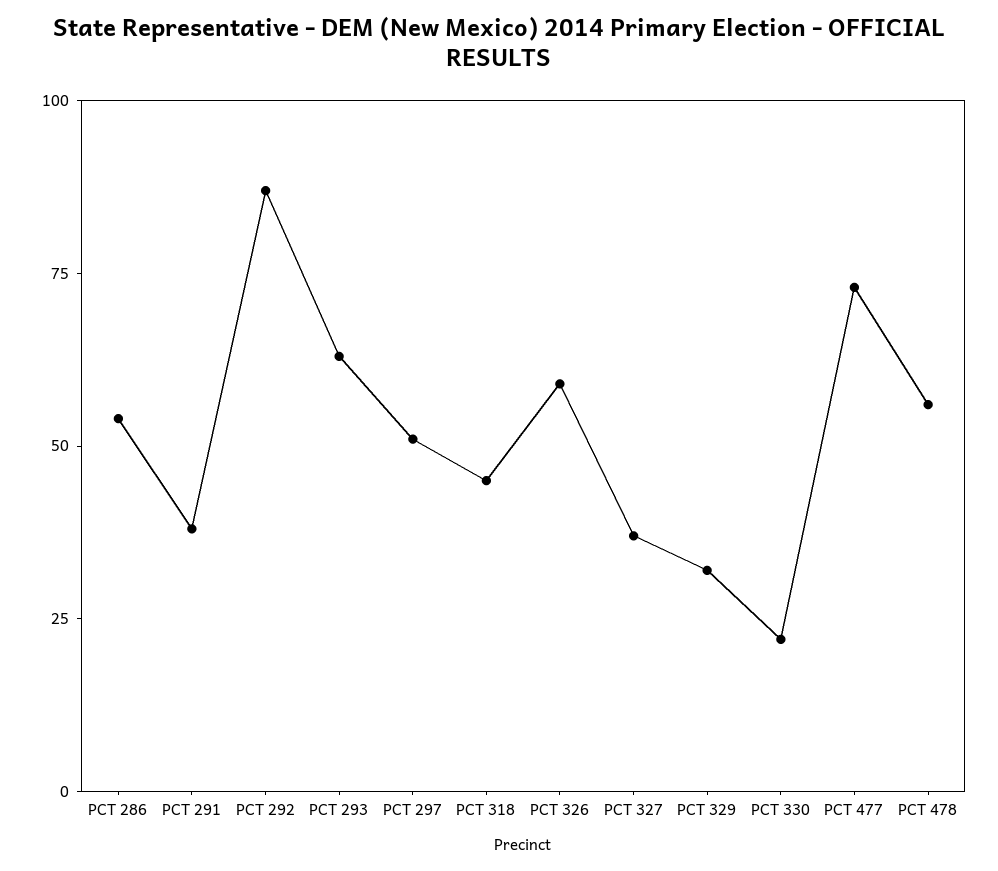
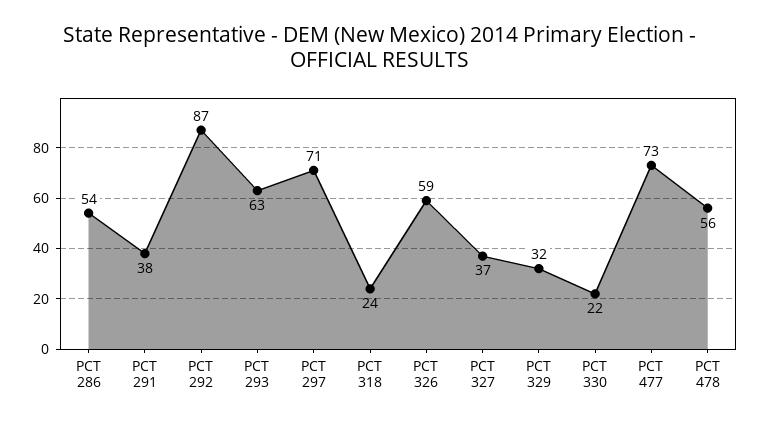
  {
    "PCT 286": 54,
    "PCT 291": 38,
    "PCT 292": 87,
    "PCT 293": 63,
-   "PCT 297": 50,
+   "PCT 297": 71,
-   "PCT 318": 45,
+   "PCT 318": 24,
    "PCT 326": 59,
    "PCT 327": 37,
    "PCT 329": 32,
    "PCT 330": 22,
    "PCT 477": 73,
    "PCT 478": 56
  }

